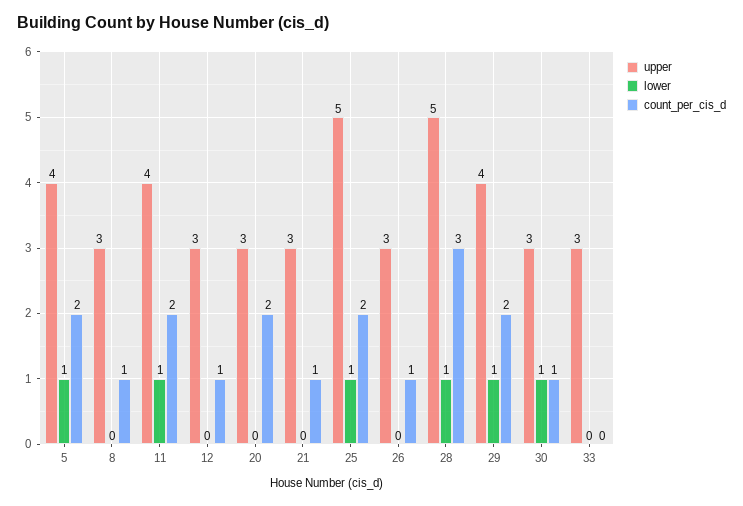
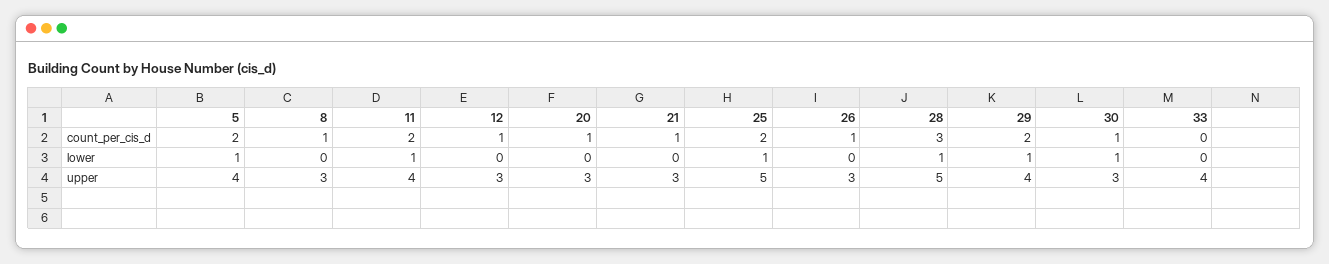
  {
    "upper": {
      "5": 4,
      "8": 3,
      "11": 4,
      "12": 3,
      "20": 3,
      "21": 3,
      "25": 5,
      "26": 3,
      "28": 5,
      "29": 4,
      "30": 3,
-     "33": 3
+     "33": 4
    },
    "lower": {
      "5": 1,
      "8": 0,
      "11": 1,
      "12": 0,
      "20": 0,
      "21": 0,
      "25": 1,
      "26": 0,
      "28": 1,
      "29": 1,
      "30": 1,
      "33": 0
    },
    "count_per_cis_d": {
      "5": 2,
      "8": 1,
      "11": 2,
      "12": 1,
-     "20": 2,
+     "20": 1,
      "21": 1,
      "25": 2,
      "26": 1,
      "28": 3,
      "29": 2,
      "30": 1,
      "33": 0
    }
  }

